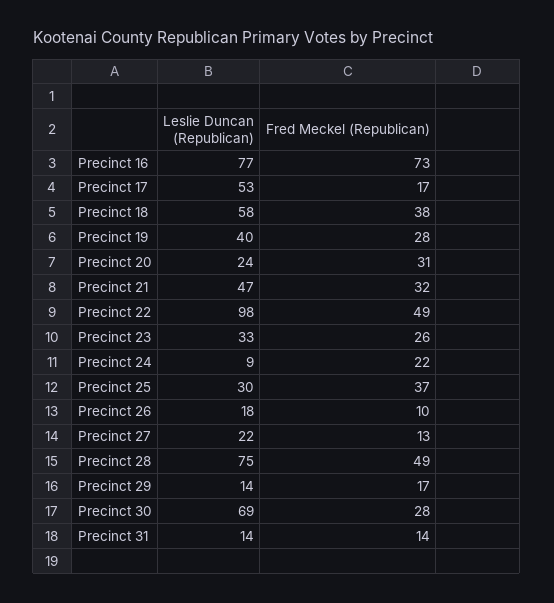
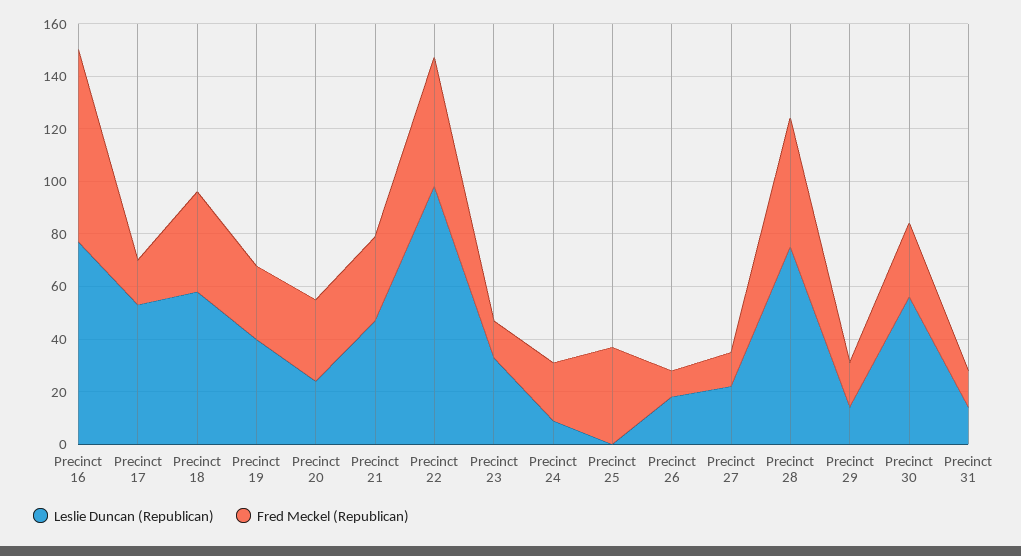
  {
    "Leslie Duncan (Republican)": {
      "Precinct 16": 77,
      "Precinct 17": 53,
      "Precinct 18": 58,
      "Precinct 19": 40,
      "Precinct 20": 24,
      "Precinct 21": 47,
      "Precinct 22": 98,
      "Precinct 23": 33,
      "Precinct 24": 9,
-     "Precinct 25": 30,
+     "Precinct 25": 0,
      "Precinct 26": 18,
      "Precinct 27": 22,
      "Precinct 28": 75,
      "Precinct 29": 14,
-     "Precinct 30": 69,
+     "Precinct 30": 55,
      "Precinct 31": 14
    },
    "Fred Meckel (Republican)": {
      "Precinct 16": 73,
      "Precinct 17": 17,
      "Precinct 18": 38,
      "Precinct 19": 28,
      "Precinct 20": 31,
      "Precinct 21": 32,
      "Precinct 22": 49,
-     "Precinct 23": 26,
+     "Precinct 23": 15,
      "Precinct 24": 22,
      "Precinct 25": 37,
      "Precinct 26": 10,
      "Precinct 27": 13,
      "Precinct 28": 49,
      "Precinct 29": 17,
      "Precinct 30": 28,
      "Precinct 31": 14
    }
  }

